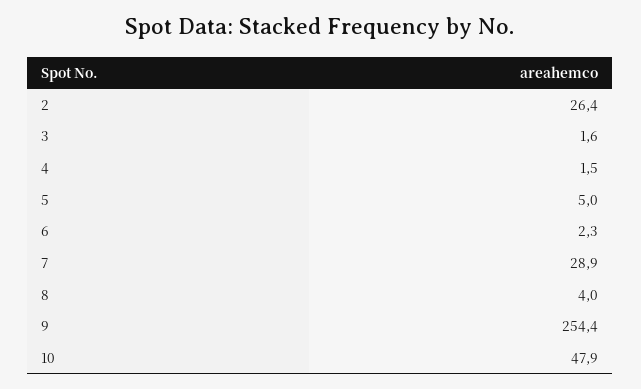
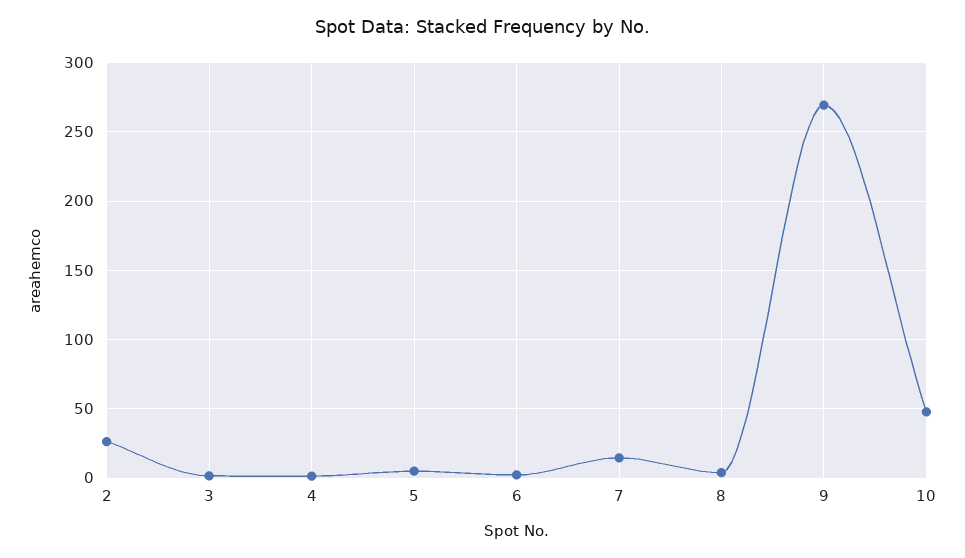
  {
    "2": 26.4,
    "3": 1.6,
    "4": 1.5,
    "5": 5,
    "6": 2.3,
-   "7": 28.9,
+   "7": 15,
    "8": 4,
-   "9": 254.4,
+   "9": 270,
    "10": 47.9
  }

